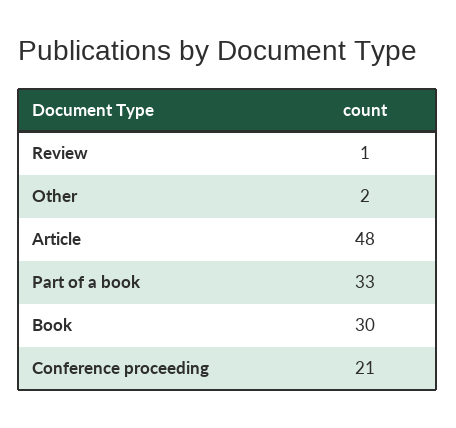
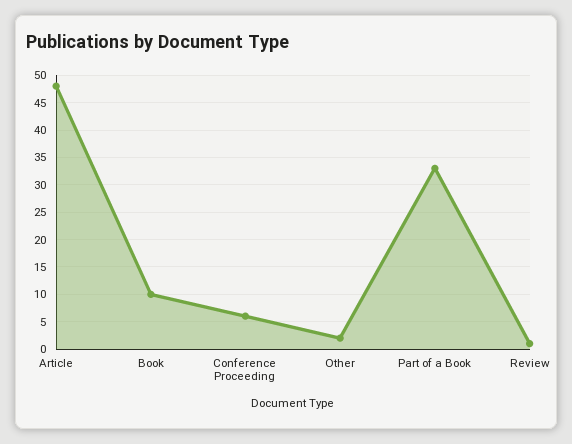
  {
    "Review": 1,
    "Other": 2,
    "Article": 48,
    "Part of a book": 33,
-   "Book": 30,
+   "Book": 10,
-   "Conference proceeding": 21
+   "Conference proceeding": 5
  }

